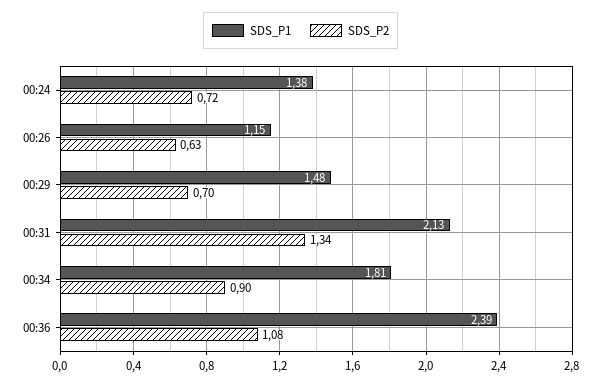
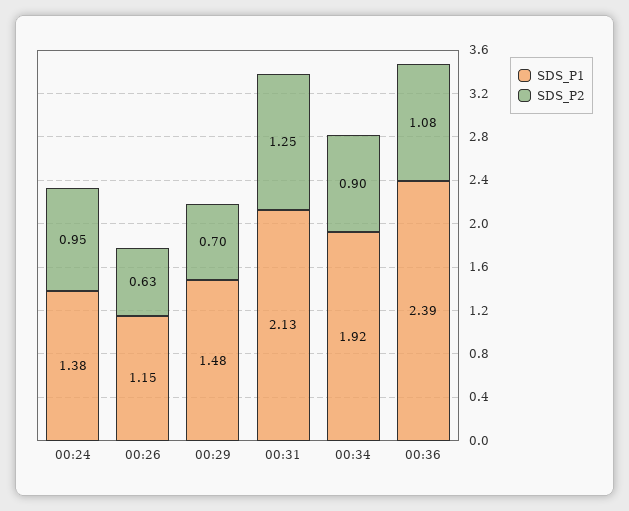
  {
    "SDS_P1": {
      "00:24": 1.38,
      "00:26": 1.15,
      "00:29": 1.48,
      "00:31": 2.13,
-     "00:34": 1.81,
+     "00:34": 1.92,
      "00:36": 2.39
    },
    "SDS_P2": {
-     "00:24": 0.72,
+     "00:24": 0.95,
      "00:26": 0.63,
      "00:29": 0.7,
-     "00:31": 1.34,
+     "00:31": 1.25,
      "00:34": 0.9,
      "00:36": 1.08
    }
  }

